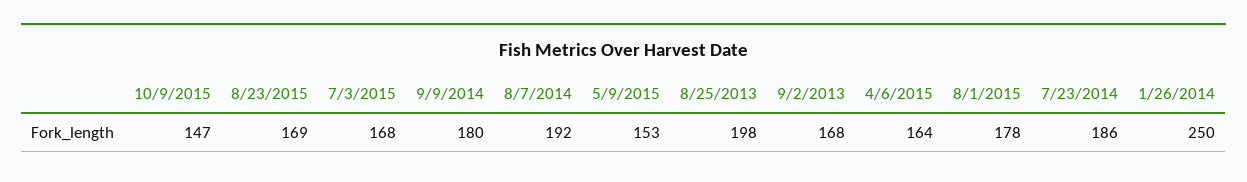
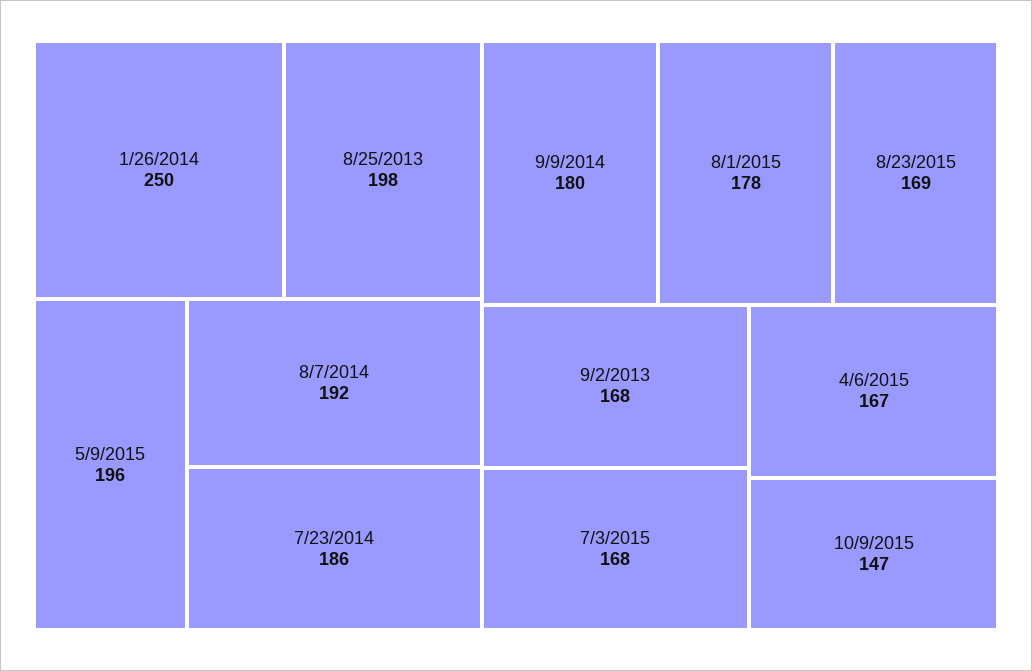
  {
    "10/9/2015": 147,
    "8/23/2015": 169,
    "7/3/2015": 168,
    "9/9/2014": 180,
    "8/7/2014": 192,
-   "5/9/2015": 153,
+   "5/9/2015": 196,
    "8/25/2013": 198,
    "9/2/2013": 168,
-   "4/6/2015": 164,
+   "4/6/2015": 167,
    "8/1/2015": 178,
    "7/23/2014": 186,
    "1/26/2014": 250
  }

